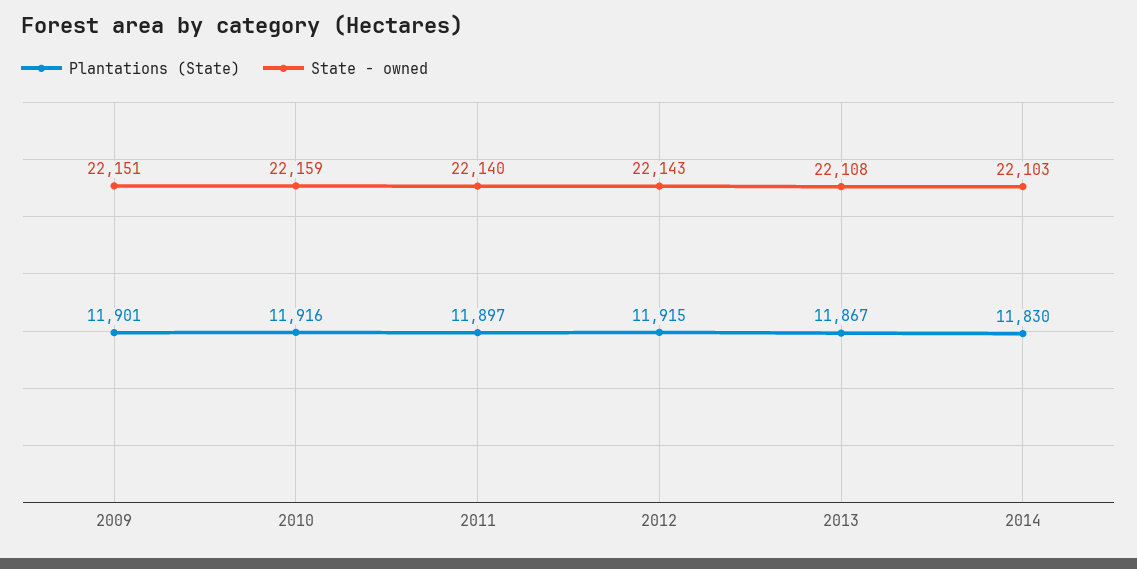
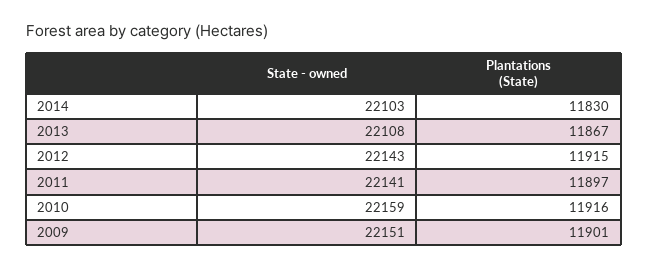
  {
    "Plantations (State)": {
      "2009": 11901,
      "2010": 11916,
      "2011": 11897,
      "2012": 11915,
      "2013": 11867,
      "2014": 11830
    },
    "State - owned": {
      "2009": 22151,
      "2010": 22159,
-     "2011": 22140,
+     "2011": 22141,
      "2012": 22143,
      "2013": 22108,
      "2014": 22103
    }
  }

